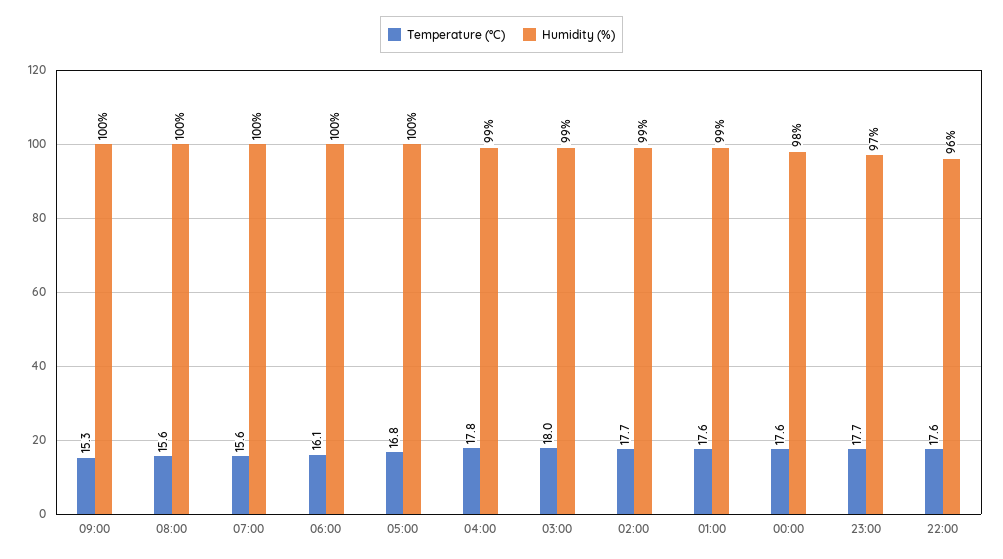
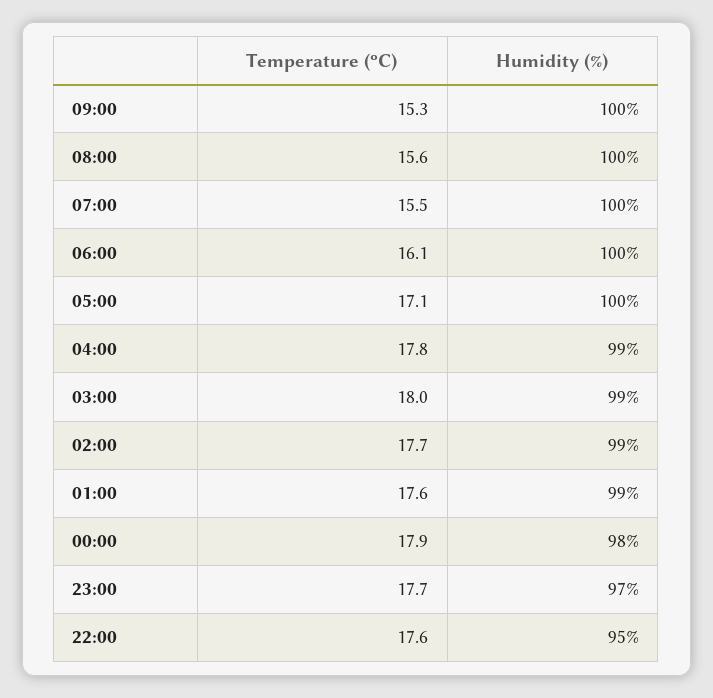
  {
    "Temperature (ºC)": {
      "09:00": 15.3,
      "08:00": 15.6,
-     "07:00": 15.6,
+     "07:00": 15.5,
      "06:00": 16.1,
-     "05:00": 16.8,
+     "05:00": 17.1,
      "04:00": 17.8,
      "03:00": 18,
      "02:00": 17.7,
      "01:00": 17.6,
-     "00:00": 17.6,
+     "00:00": 17.9,
      "23:00": 17.7,
      "22:00": 17.6
    },
    "Humidity (%)": {
      "09:00": 100,
      "08:00": 100,
      "07:00": 100,
      "06:00": 100,
      "05:00": 100,
      "04:00": 99,
      "03:00": 99,
      "02:00": 99,
      "01:00": 99,
      "00:00": 98,
      "23:00": 97,
-     "22:00": 96
+     "22:00": 95
    }
  }

